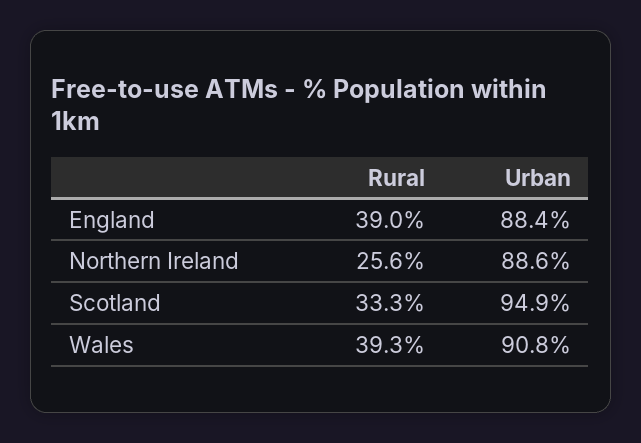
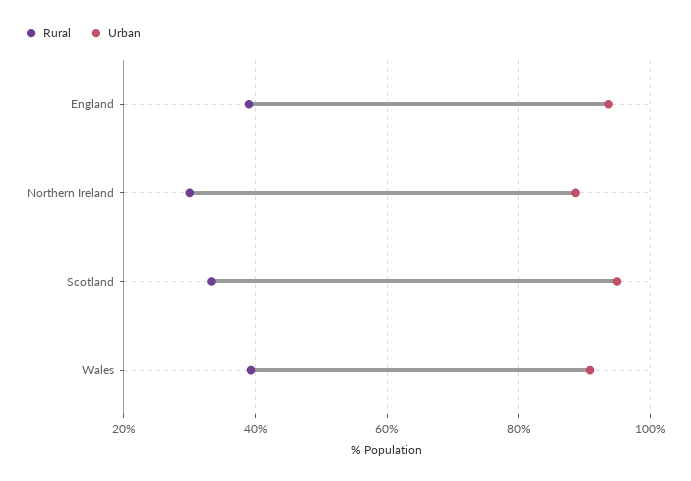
  {
    "Rural": {
      "England": 39,
-     "Northern Ireland": 25.6,
+     "Northern Ireland": 30,
      "Scotland": 33.3,
      "Wales": 39.3
    },
    "Urban": {
-     "England": 88.4,
+     "England": 94,
      "Northern Ireland": 88.6,
      "Scotland": 94.9,
      "Wales": 90.8
    }
  }

